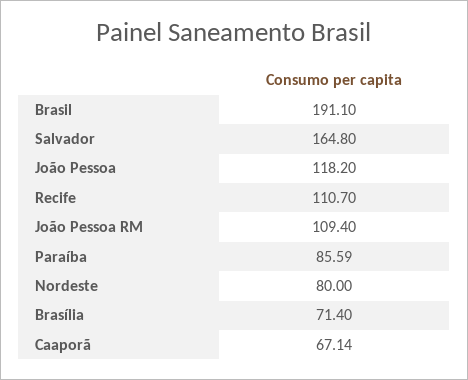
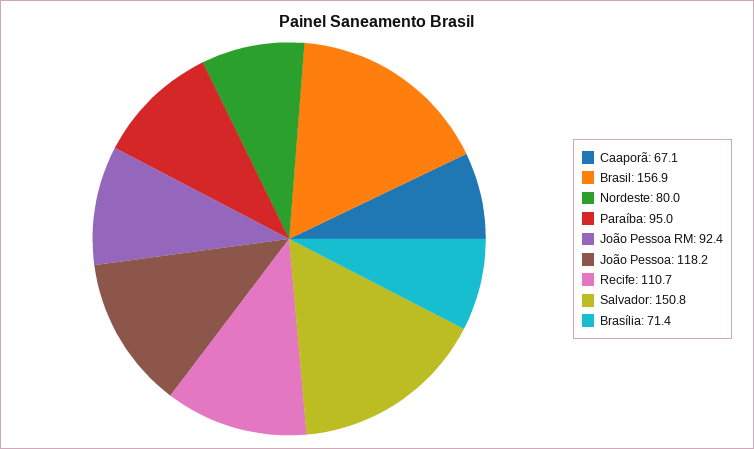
  {
-   "Brasil": 191.1,
+   "Brasil": 156.9,
-   "Salvador": 164.8,
+   "Salvador": 150.8,
    "João Pessoa": 118.2,
    "Recife": 110.7,
-   "João Pessoa RM": 109.4,
+   "João Pessoa RM": 92.4,
-   "Paraíba": 85.59,
+   "Paraíba": 95,
    "Nordeste": 80,
    "Brasília": 71.4,
    "Caaporã": 67.14
  }

